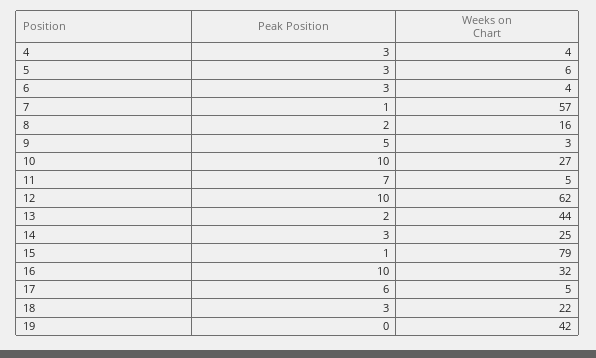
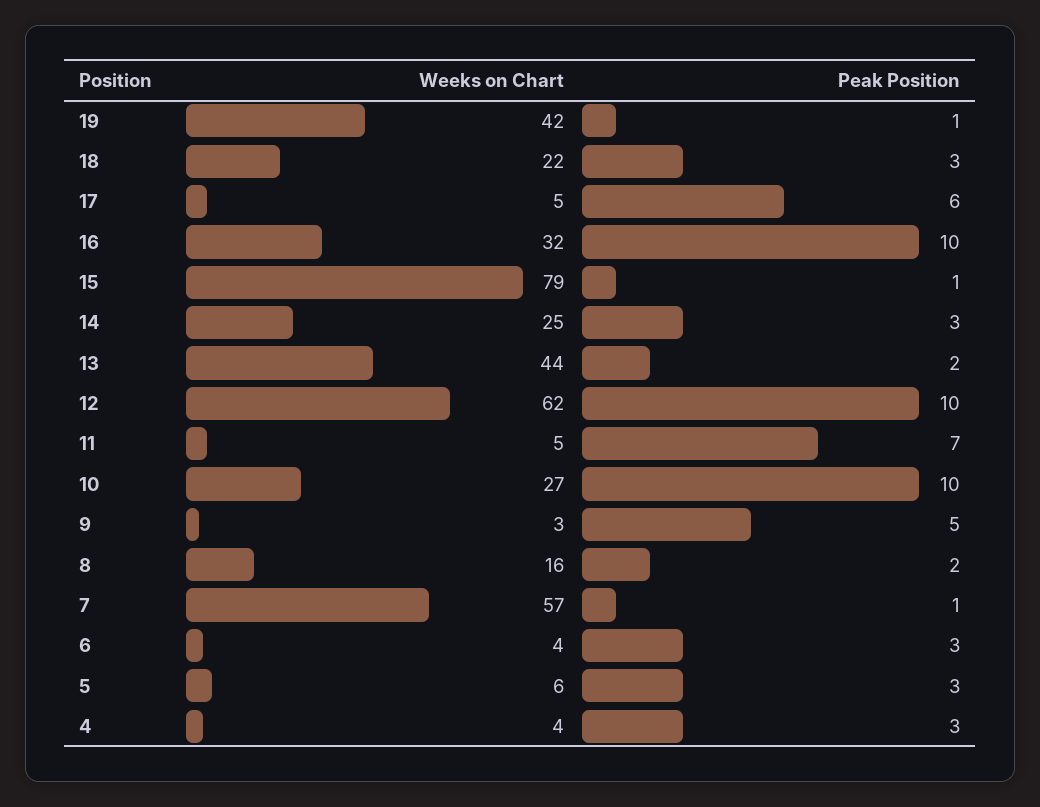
  {
    "Peak Position": {
      "4": 3,
      "5": 3,
      "6": 3,
      "7": 1,
      "8": 2,
      "9": 5,
      "10": 10,
      "11": 7,
      "12": 10,
      "13": 2,
      "14": 3,
      "15": 1,
      "16": 10,
      "17": 6,
      "18": 3,
-     "19": 0
+     "19": 1
    },
    "Weeks on Chart": {
      "4": 4,
      "5": 6,
      "6": 4,
      "7": 57,
      "8": 16,
      "9": 3,
      "10": 27,
      "11": 5,
      "12": 62,
      "13": 44,
      "14": 25,
      "15": 79,
      "16": 32,
      "17": 5,
      "18": 22,
      "19": 42
    }
  }

